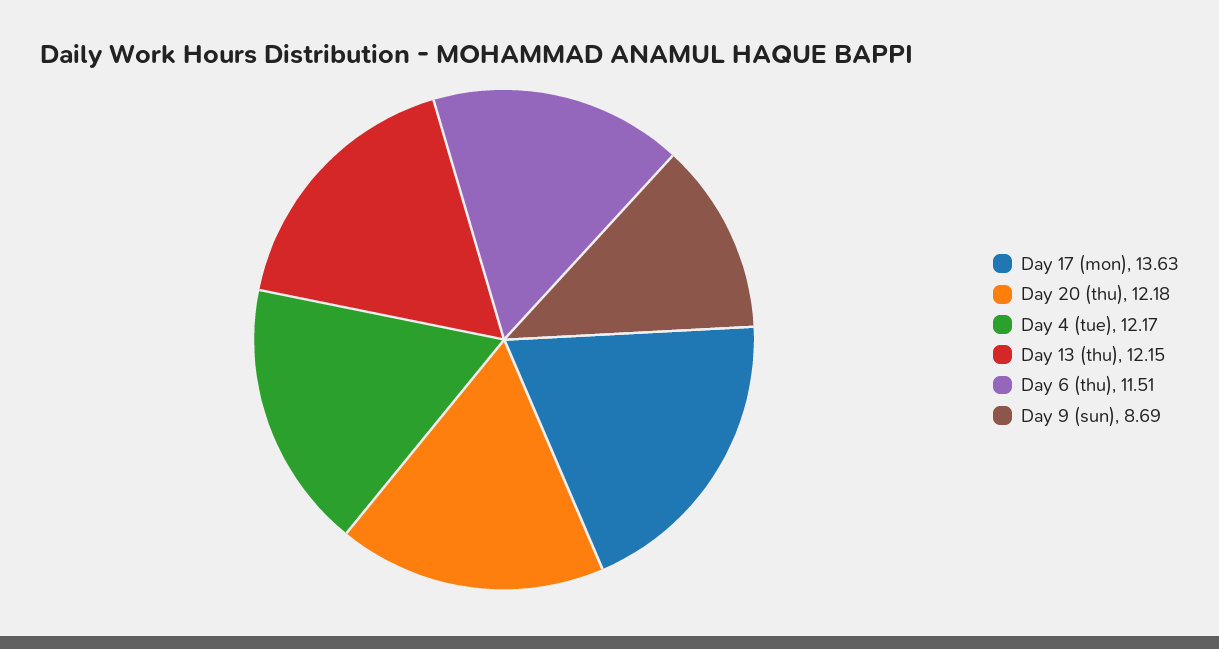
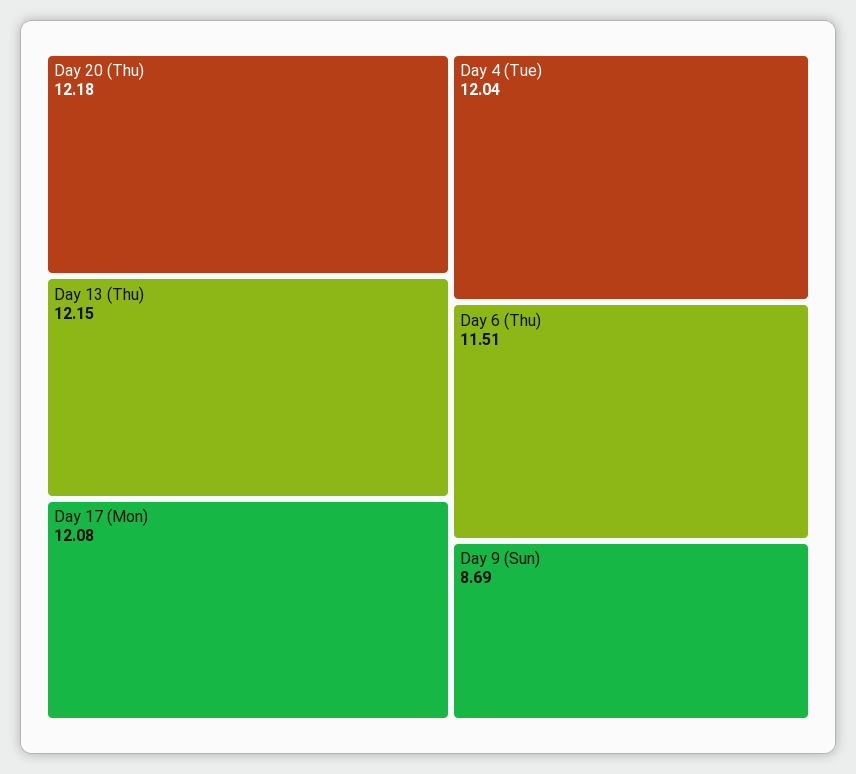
  {
-   "Day 17 (mon)": 13.63,
+   "Day 17 (mon)": 12.08,
    "Day 20 (thu)": 12.18,
-   "Day 4 (tue)": 12.17,
+   "Day 4 (tue)": 12.04,
    "Day 13 (thu)": 12.15,
    "Day 6 (thu)": 11.51,
    "Day 9 (sun)": 8.69
  }

